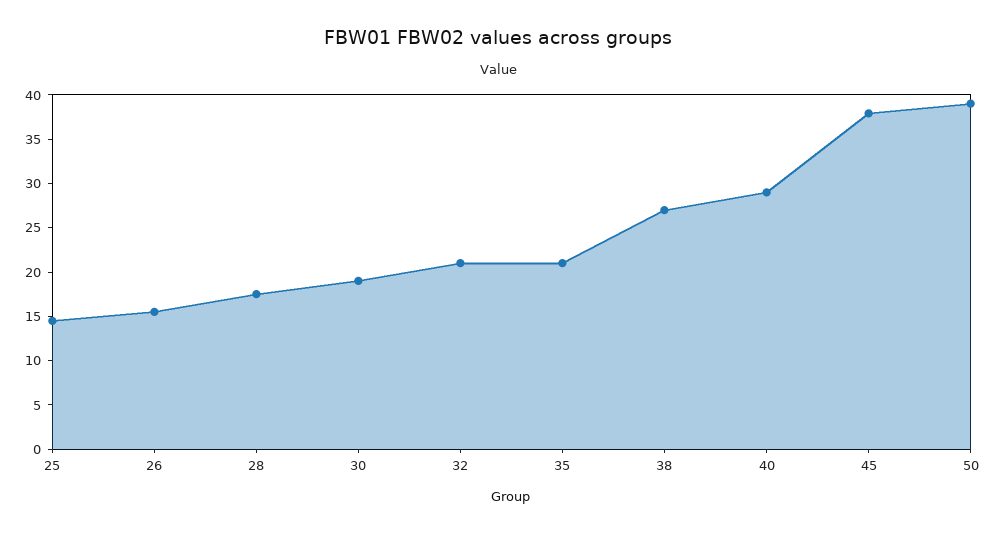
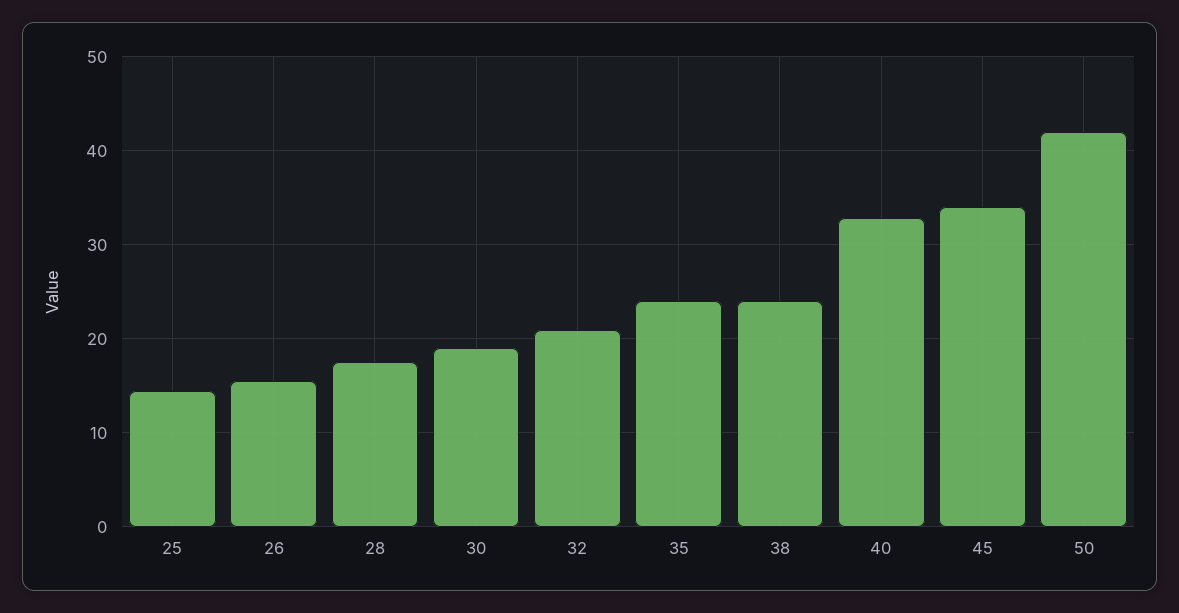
  {
    "25": 15,
    "26": 16,
    "28": 18,
    "30": 19,
    "32": 21,
-   "35": 21,
+   "35": 24,
-   "38": 27,
+   "38": 24,
-   "40": 29,
+   "40": 33,
-   "45": 38,
+   "45": 34,
-   "50": 39
+   "50": 42
  }

